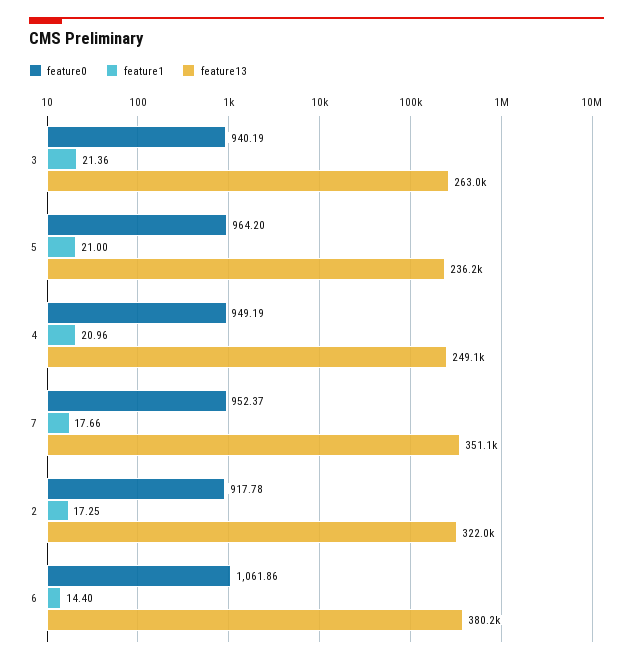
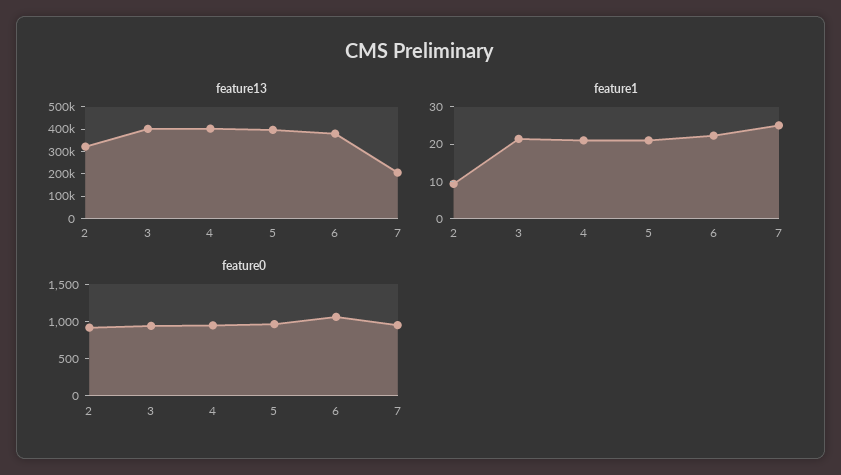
  {
    "feature0": {
      "3": 940.19,
      "5": 964.2,
      "4": 949.19,
      "7": 952.37,
      "2": 917.78,
      "6": 1061.86
    },
    "feature1": {
      "3": 21.36,
      "5": 21,
      "4": 20.96,
-     "7": 17.66,
+     "7": 25,
-     "2": 17.25,
+     "2": 10,
-     "6": 14.4
+     "6": 22.5
    },
    "feature13": {
-     "3": 263000,
+     "3": 400000,
-     "5": 236200,
+     "5": 400000,
-     "4": 249100,
+     "4": 400000,
-     "7": 351100,
+     "7": 200000,
      "2": 322000,
      "6": 380200
    }
  }

